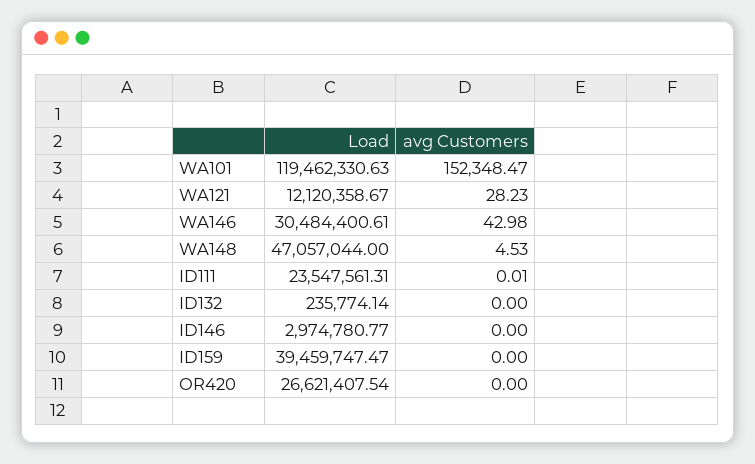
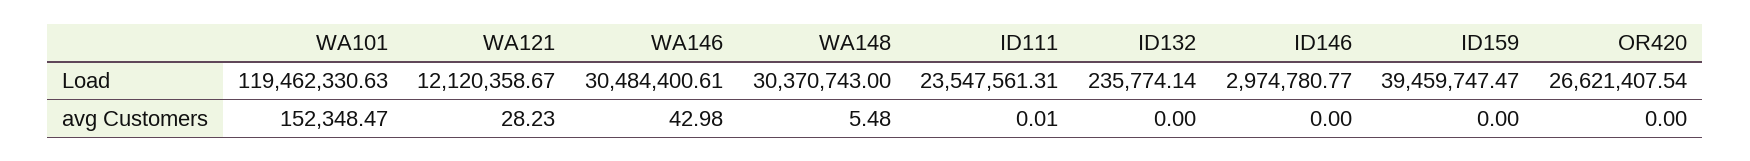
  {
    "Load": {
      "WA101": 119462330.63,
      "WA121": 12120358.67,
      "WA146": 30484400.61,
-     "WA148": 47057044,
+     "WA148": 30370743,
      "ID111": 23547561.31,
      "ID132": 235774.14,
      "ID146": 2974780.77,
      "ID159": 39459747.47,
      "OR420": 26621407.54
    },
    "avg Customers": {
      "WA101": 152348.47,
      "WA121": 28.23,
      "WA146": 42.98,
-     "WA148": 4.53,
+     "WA148": 5.48,
      "ID111": 0.01,
      "ID132": 0,
      "ID146": 0,
      "ID159": 0,
      "OR420": 0
    }
  }

